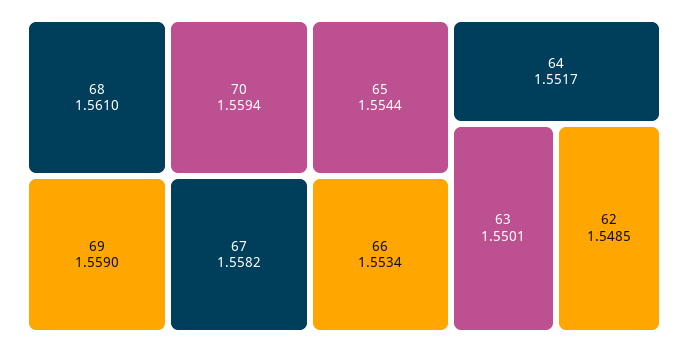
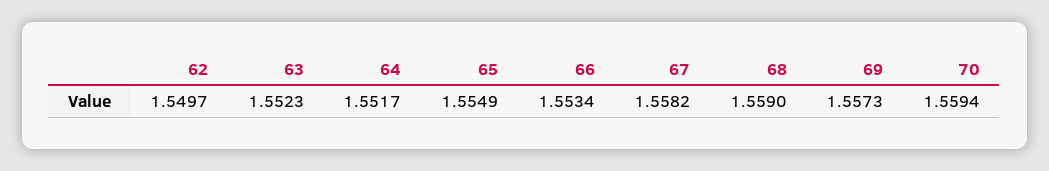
  {
-   "68": 1.561,
+   "68": 1.559,
    "70": 1.5594,
-   "69": 1.559,
+   "69": 1.5573,
    "67": 1.5582,
-   "65": 1.5544,
+   "65": 1.5549,
    "66": 1.5534,
    "64": 1.5517,
-   "63": 1.5501,
+   "63": 1.5523,
-   "62": 1.5485
+   "62": 1.5497
  }

